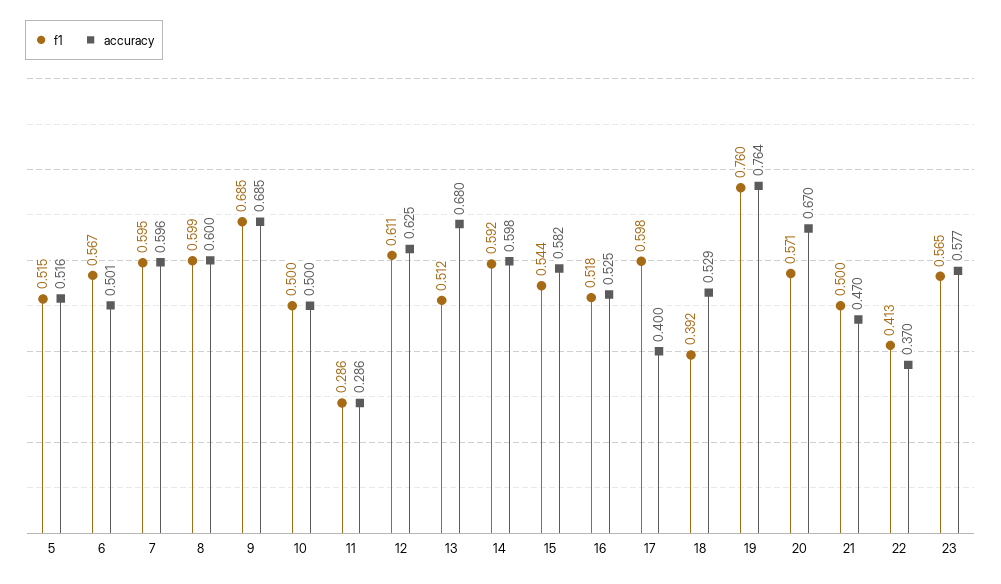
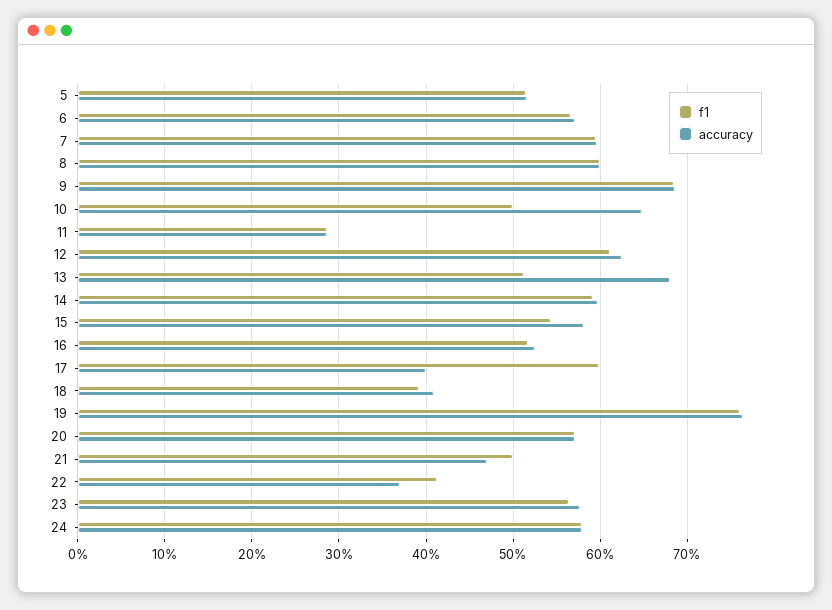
  {
    "f1": {
      "5": 0.515,
      "6": 0.567,
      "7": 0.595,
      "8": 0.599,
      "9": 0.685,
      "10": 0.5,
      "11": 0.286,
      "12": 0.611,
      "13": 0.512,
      "14": 0.592,
      "15": 0.544,
      "16": 0.518,
      "17": 0.598,
      "18": 0.392,
      "19": 0.76,
      "20": 0.571,
      "21": 0.5,
      "22": 0.413,
-     "23": 0.565
+     "23": 0.565,
+     "24": 0.58
    },
    "accuracy": {
      "5": 0.516,
-     "6": 0.501,
+     "6": 0.57,
      "7": 0.596,
      "8": 0.6,
      "9": 0.685,
-     "10": 0.5,
+     "10": 0.65,
      "11": 0.286,
      "12": 0.625,
      "13": 0.68,
      "14": 0.598,
      "15": 0.582,
      "16": 0.525,
      "17": 0.4,
-     "18": 0.529,
+     "18": 0.41,
      "19": 0.764,
-     "20": 0.67,
+     "20": 0.57,
      "21": 0.47,
      "22": 0.37,
-     "23": 0.577
+     "23": 0.577,
+     "24": 0.58
    }
  }

